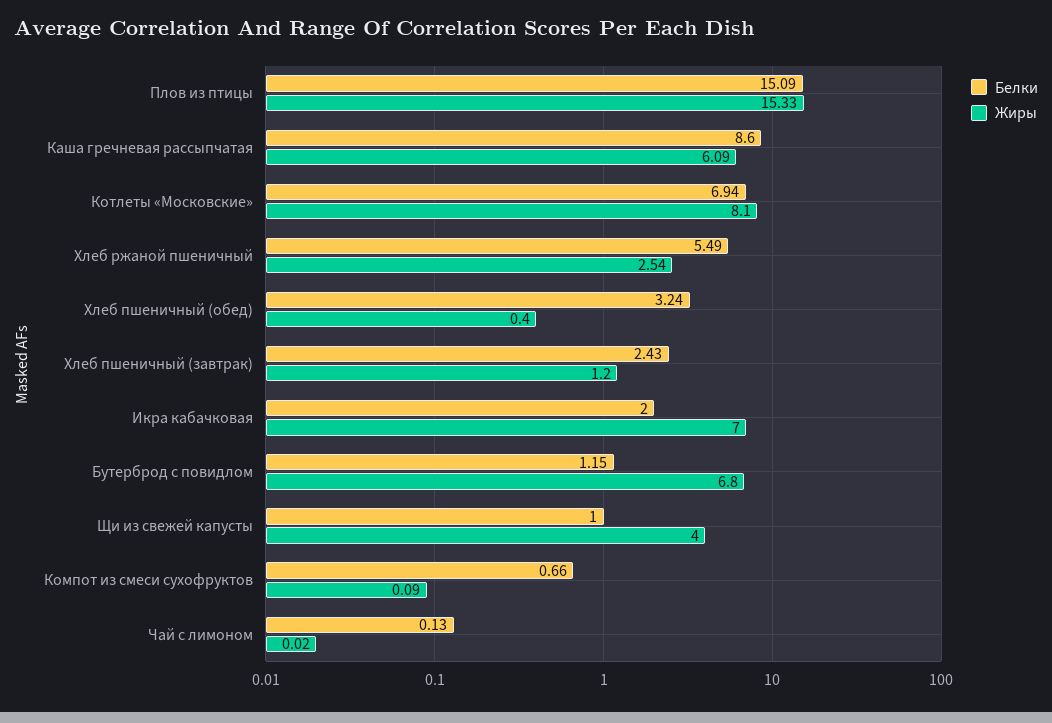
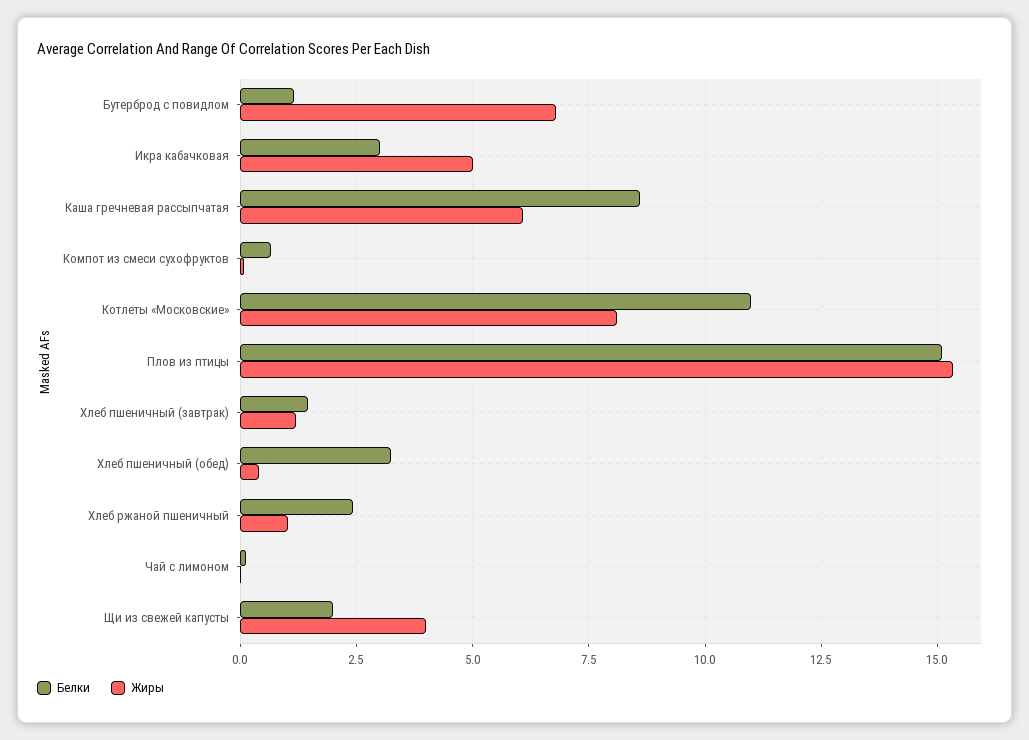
  {
    "Белки": {
      "Плов из птицы": 15.09,
      "Каша гречневая рассыпчатая": 8.6,
-     "Котлеты «Московские»": 6.94,
+     "Котлеты «Московские»": 11,
-     "Хлеб ржаной пшеничный": 5.49,
+     "Хлеб ржаной пшеничный": 2.5,
      "Хлеб пшеничный (обед)": 3.24,
-     "Хлеб пшеничный (завтрак)": 2.43,
+     "Хлеб пшеничный (завтрак)": 1.5,
-     "Икра кабачковая": 2,
+     "Икра кабачковая": 3,
      "Бутерброд с повидлом": 1.15,
-     "Щи из свежей капусты": 1,
+     "Щи из свежей капусты": 2,
      "Компот из смеси сухофруктов": 0.66,
      "Чай с лимоном": 0.13
    },
    "Жиры": {
      "Плов из птицы": 15.33,
      "Каша гречневая рассыпчатая": 6.09,
      "Котлеты «Московские»": 8.1,
-     "Хлеб ржаной пшеничный": 2.54,
+     "Хлеб ржаной пшеничный": 1,
      "Хлеб пшеничный (обед)": 0.4,
      "Хлеб пшеничный (завтрак)": 1.2,
-     "Икра кабачковая": 7,
+     "Икра кабачковая": 5,
      "Бутерброд с повидлом": 6.8,
      "Щи из свежей капусты": 4,
      "Компот из смеси сухофруктов": 0.09,
      "Чай с лимоном": 0.02
    }
  }

